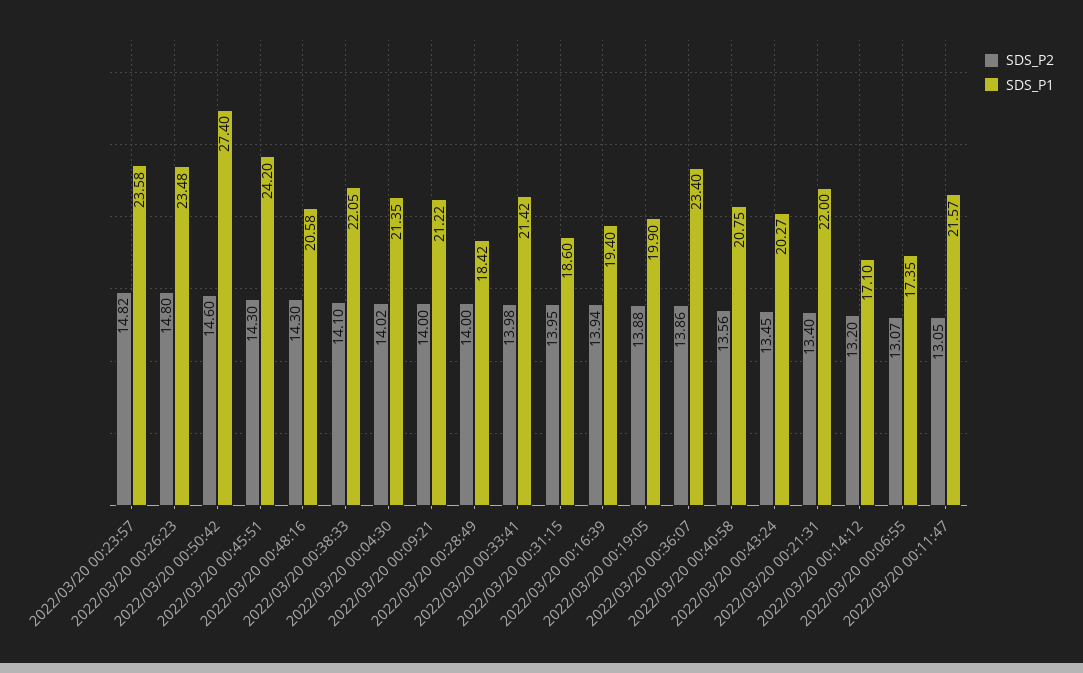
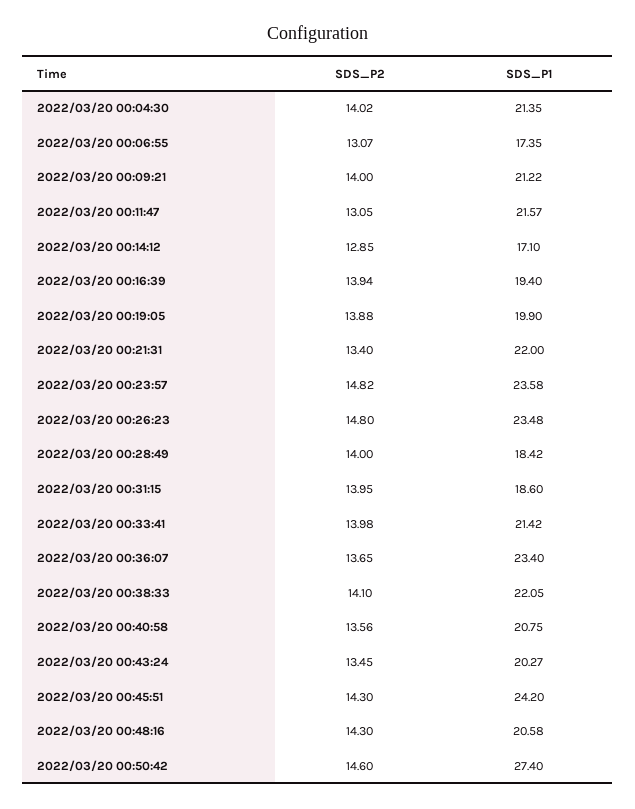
  {
    "SDS_P2": {
      "2022/03/20 00:23:57": 14.82,
      "2022/03/20 00:26:23": 14.8,
      "2022/03/20 00:50:42": 14.6,
      "2022/03/20 00:45:51": 14.3,
      "2022/03/20 00:48:16": 14.3,
      "2022/03/20 00:38:33": 14.1,
      "2022/03/20 00:04:30": 14.02,
      "2022/03/20 00:09:21": 14,
      "2022/03/20 00:28:49": 14,
      "2022/03/20 00:33:41": 13.98,
      "2022/03/20 00:31:15": 13.95,
      "2022/03/20 00:16:39": 13.94,
      "2022/03/20 00:19:05": 13.88,
-     "2022/03/20 00:36:07": 13.86,
+     "2022/03/20 00:36:07": 13.65,
      "2022/03/20 00:40:58": 13.56,
      "2022/03/20 00:43:24": 13.45,
      "2022/03/20 00:21:31": 13.4,
-     "2022/03/20 00:14:12": 13.2,
+     "2022/03/20 00:14:12": 12.85,
      "2022/03/20 00:06:55": 13.07,
      "2022/03/20 00:11:47": 13.05
    },
    "SDS_P1": {
      "2022/03/20 00:23:57": 23.58,
      "2022/03/20 00:26:23": 23.48,
      "2022/03/20 00:50:42": 27.4,
      "2022/03/20 00:45:51": 24.2,
      "2022/03/20 00:48:16": 20.58,
      "2022/03/20 00:38:33": 22.05,
      "2022/03/20 00:04:30": 21.35,
      "2022/03/20 00:09:21": 21.22,
      "2022/03/20 00:28:49": 18.42,
      "2022/03/20 00:33:41": 21.42,
      "2022/03/20 00:31:15": 18.6,
      "2022/03/20 00:16:39": 19.4,
      "2022/03/20 00:19:05": 19.9,
      "2022/03/20 00:36:07": 23.4,
      "2022/03/20 00:40:58": 20.75,
      "2022/03/20 00:43:24": 20.27,
      "2022/03/20 00:21:31": 22,
      "2022/03/20 00:14:12": 17.1,
      "2022/03/20 00:06:55": 17.35,
      "2022/03/20 00:11:47": 21.57
    }
  }

